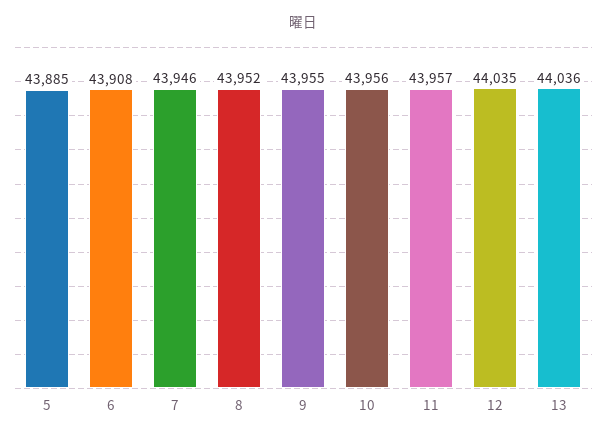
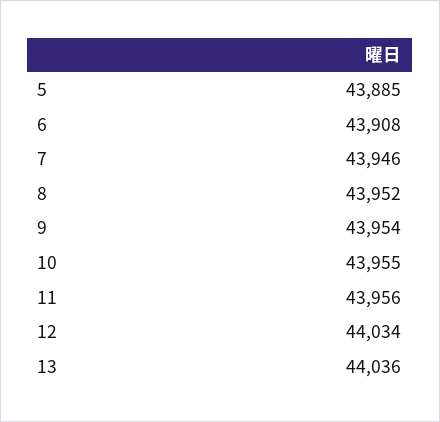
  {
    "5": 43885,
    "6": 43908,
    "7": 43946,
    "8": 43952,
-   "9": 43955,
+   "9": 43954,
-   "10": 43956,
+   "10": 43955,
-   "11": 43957,
+   "11": 43956,
-   "12": 44035,
+   "12": 44034,
    "13": 44036
  }

